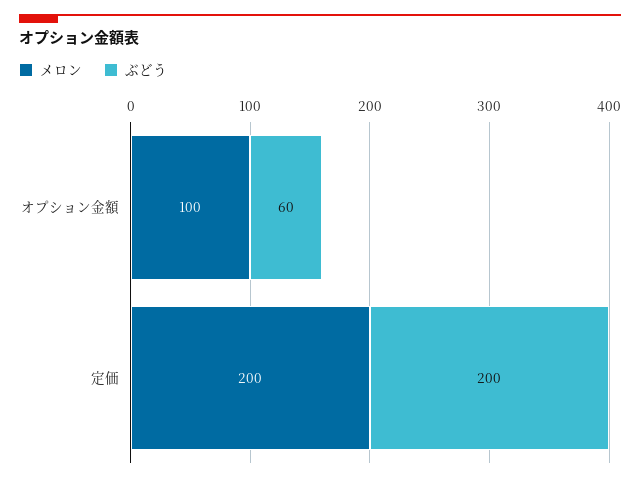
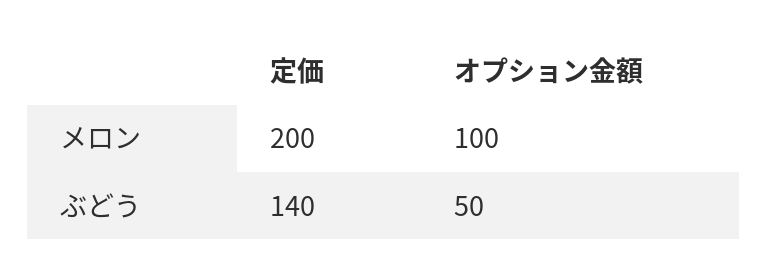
  {
    "メロン": {
      "オプション金額": 100,
      "定価": 200
    },
    "ぶどう": {
-     "オプション金額": 60,
+     "オプション金額": 50,
-     "定価": 200
+     "定価": 140
    }
  }

